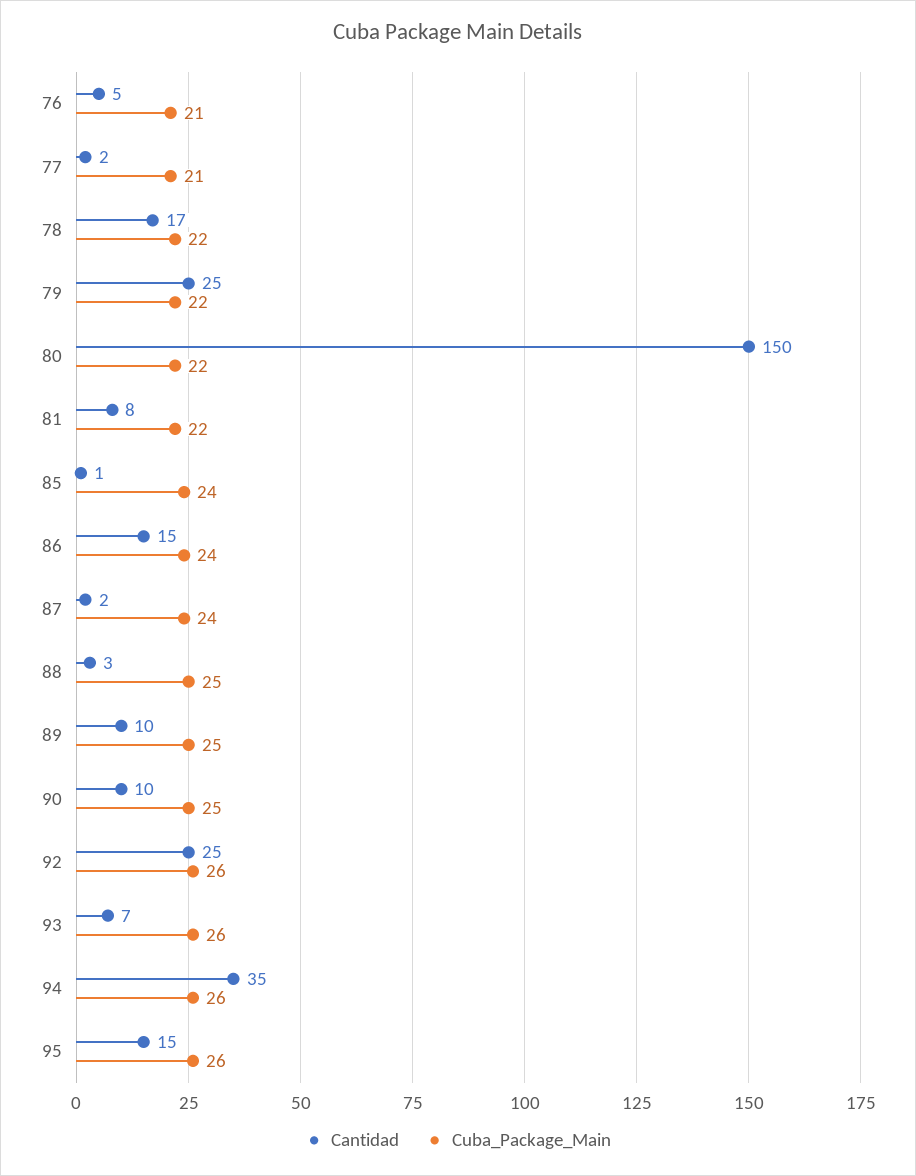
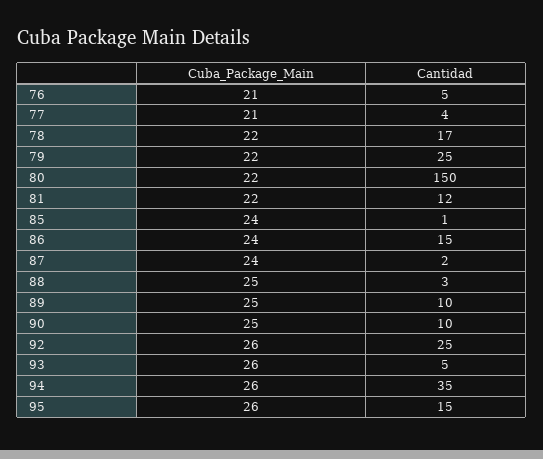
  {
    "Cantidad": {
      "76": 5,
-     "77": 2,
+     "77": 4,
      "78": 17,
      "79": 25,
      "80": 150,
-     "81": 8,
+     "81": 12,
      "85": 1,
      "86": 15,
      "87": 2,
      "88": 3,
      "89": 10,
      "90": 10,
      "92": 25,
-     "93": 7,
+     "93": 5,
      "94": 35,
      "95": 15
    },
    "Cuba_Package_Main": {
      "76": 21,
      "77": 21,
      "78": 22,
      "79": 22,
      "80": 22,
      "81": 22,
      "85": 24,
      "86": 24,
      "87": 24,
      "88": 25,
      "89": 25,
      "90": 25,
      "92": 26,
      "93": 26,
      "94": 26,
      "95": 26
    }
  }

